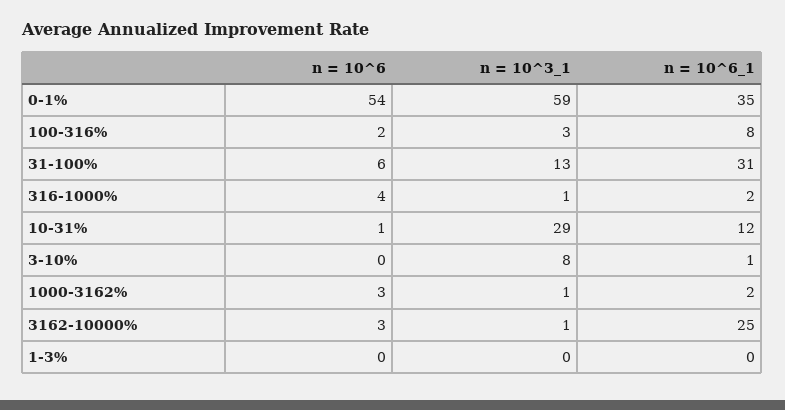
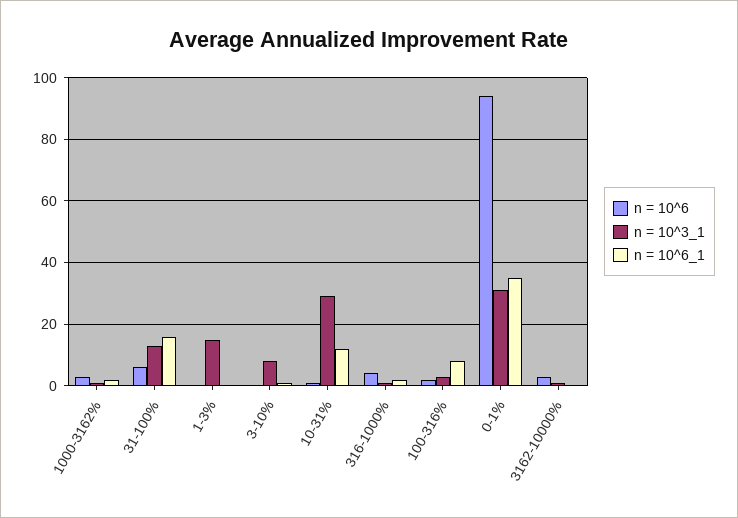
  {
    "n = 10^6": {
-     "0-1%": 54,
+     "0-1%": 95,
      "100-316%": 2,
      "31-100%": 6,
      "316-1000%": 4,
      "10-31%": 1,
      "3-10%": 0,
      "1000-3162%": 3,
      "3162-10000%": 3,
      "1-3%": 0
    },
    "n = 10^3_1": {
-     "0-1%": 59,
+     "0-1%": 30,
      "100-316%": 3,
      "31-100%": 13,
      "316-1000%": 1,
      "10-31%": 29,
      "3-10%": 8,
      "1000-3162%": 1,
      "3162-10000%": 1,
-     "1-3%": 0
+     "1-3%": 15
    },
    "n = 10^6_1": {
      "0-1%": 35,
      "100-316%": 8,
-     "31-100%": 31,
+     "31-100%": 15,
      "316-1000%": 2,
      "10-31%": 12,
      "3-10%": 1,
      "1000-3162%": 2,
-     "3162-10000%": 25,
+     "3162-10000%": 0,
      "1-3%": 0
    }
  }

